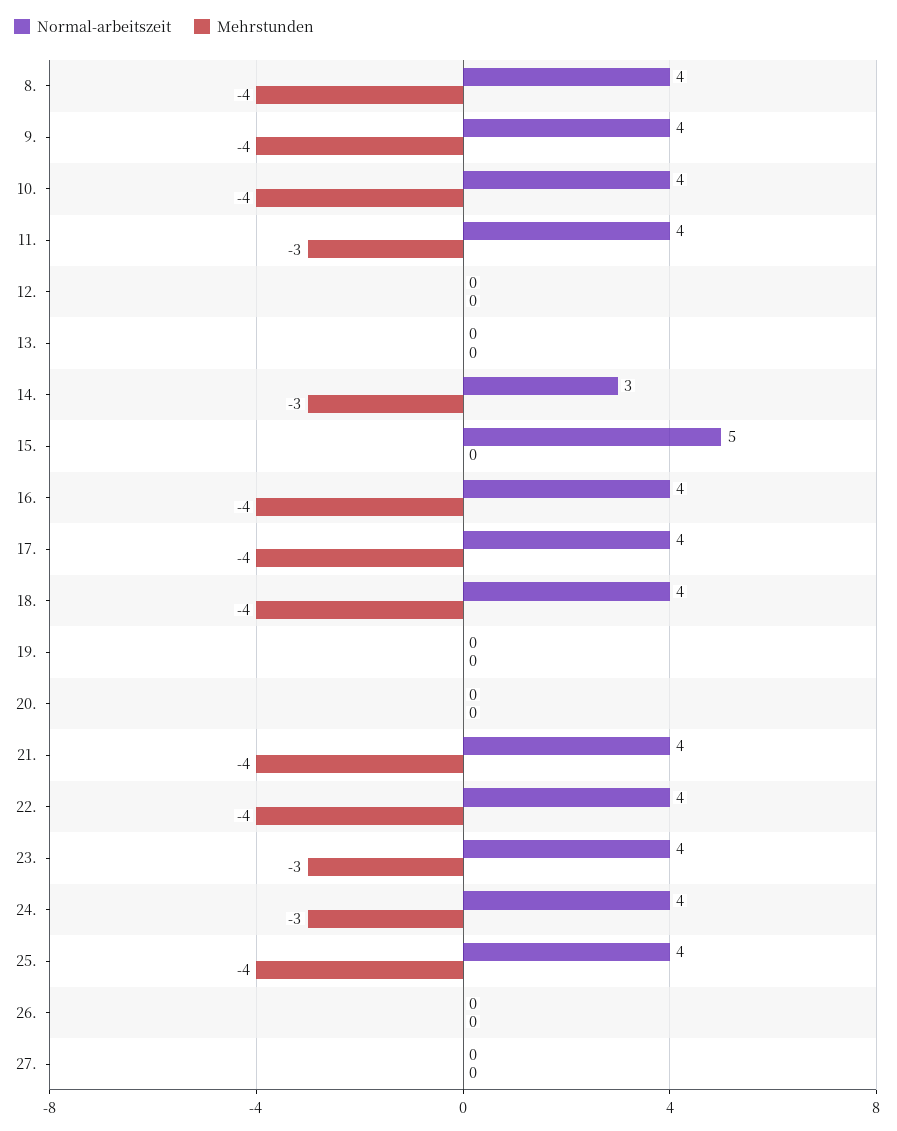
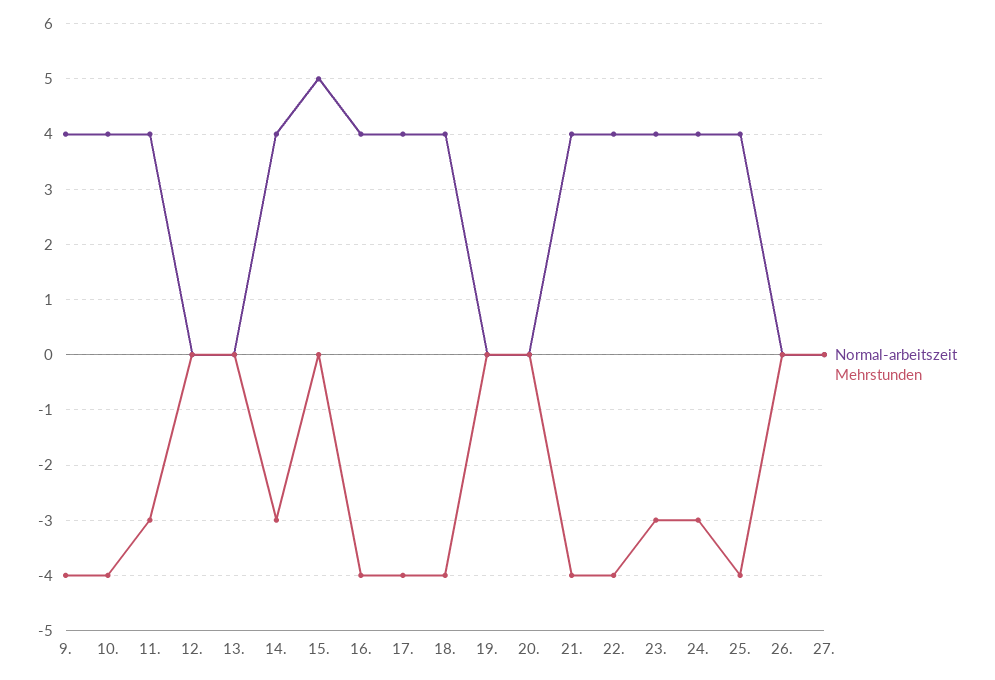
  {
    "Normal-arbeitszeit": {
-     "8.": 4,
      "9.": 4,
      "10.": 4,
      "11.": 4,
      "12.": 0,
      "13.": 0,
-     "14.": 3,
+     "14.": 4,
      "15.": 5,
      "16.": 4,
      "17.": 4,
      "18.": 4,
      "19.": 0,
      "20.": 0,
      "21.": 4,
      "22.": 4,
      "23.": 4,
      "24.": 4,
      "25.": 4,
      "26.": 0,
      "27.": 0
    },
    "Mehrstunden": {
-     "8.": -4,
      "9.": -4,
      "10.": -4,
      "11.": -3,
      "12.": 0,
      "13.": 0,
      "14.": -3,
      "15.": 0,
      "16.": -4,
      "17.": -4,
      "18.": -4,
      "19.": 0,
      "20.": 0,
      "21.": -4,
      "22.": -4,
      "23.": -3,
      "24.": -3,
      "25.": -4,
      "26.": 0,
      "27.": 0
    }
  }

